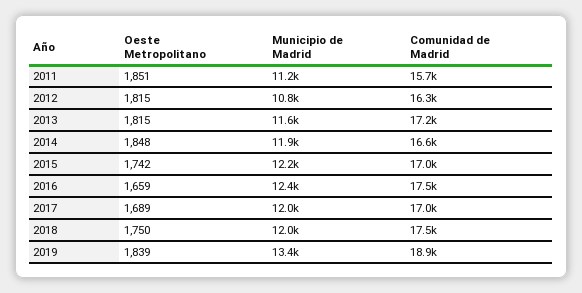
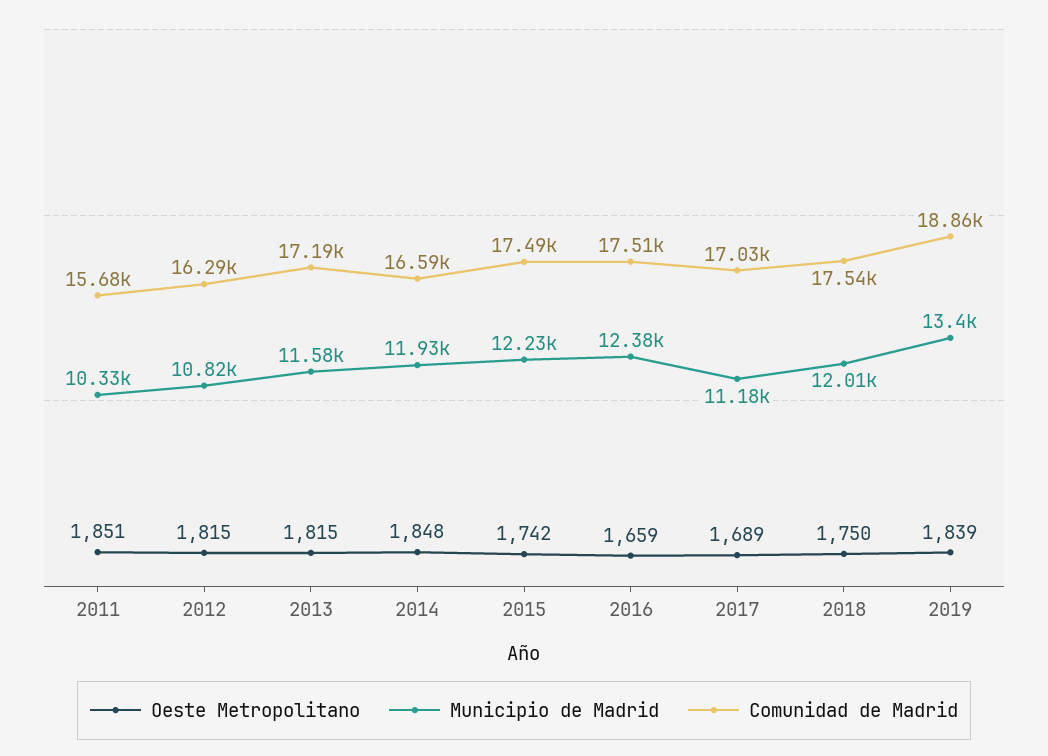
  {
    "Oeste Metropolitano": {
      "2011": 1851,
      "2012": 1815,
      "2013": 1815,
      "2014": 1848,
      "2015": 1742,
      "2016": 1659,
      "2017": 1689,
      "2018": 1750,
      "2019": 1839
    },
    "Municipio de Madrid": {
-     "2011": 11200,
+     "2011": 10330,
      "2012": 10820,
      "2013": 11580,
      "2014": 11930,
      "2015": 12230,
      "2016": 12380,
-     "2017": 12000,
+     "2017": 11180,
      "2018": 12010,
      "2019": 13400
    },
    "Comunidad de Madrid": {
      "2011": 15680,
      "2012": 16290,
      "2013": 17190,
      "2014": 16590,
-     "2015": 17000,
+     "2015": 17490,
      "2016": 17510,
      "2017": 17030,
      "2018": 17540,
      "2019": 18860
    }
  }

